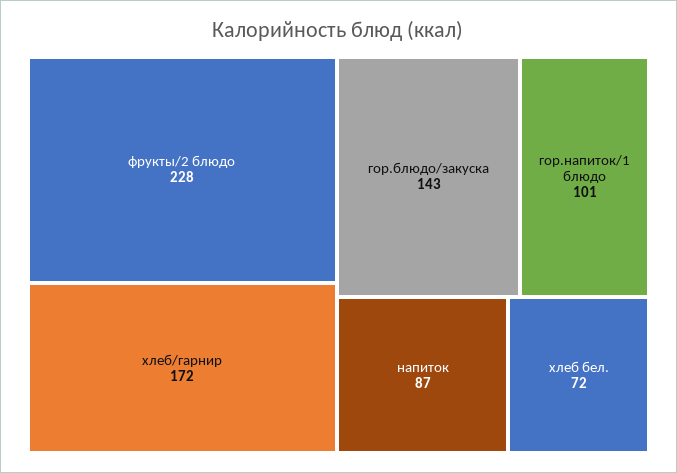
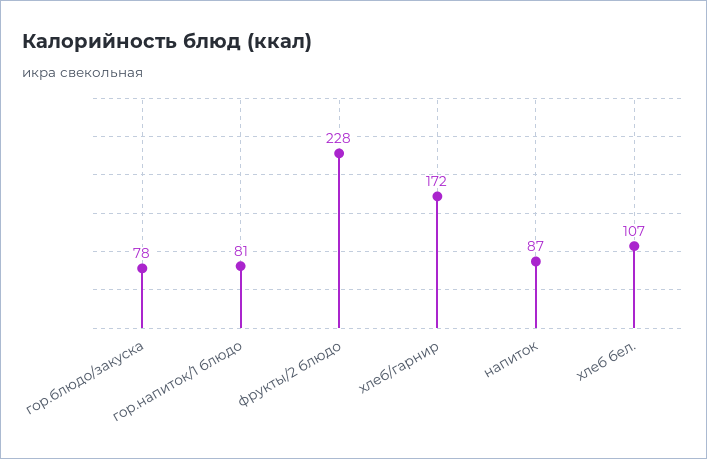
  {
    "фрукты/2 блюдо": 228,
    "хлеб/гарнир": 172,
-   "гор.блюдо/закуска": 143,
+   "гор.блюдо/закуска": 78,
-   "гор.напиток/1 блюдо": 101,
+   "гор.напиток/1 блюдо": 81,
    "напиток": 87,
-   "хлеб бел.": 72
+   "хлеб бел.": 107
  }

